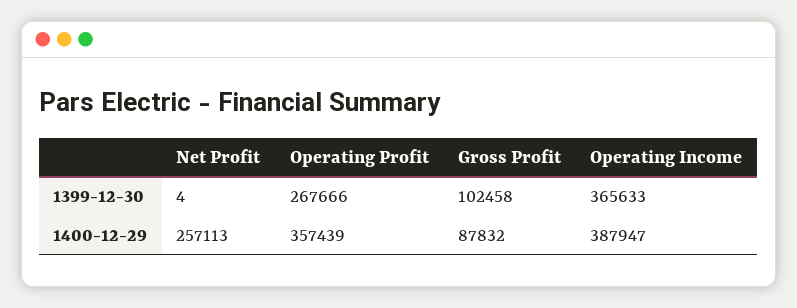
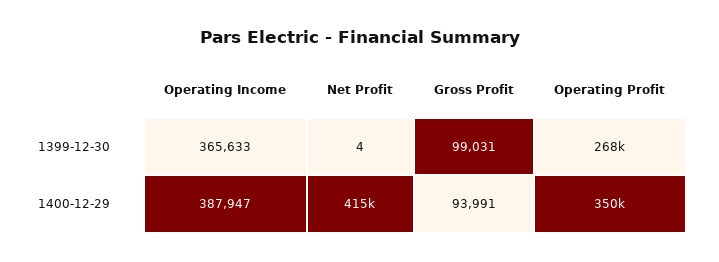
  {
    "Net Profit": {
      "1399-12-30": 4,
-     "1400-12-29": 257113
+     "1400-12-29": 415000
    },
    "Operating Profit": {
      "1399-12-30": 267666,
-     "1400-12-29": 357439
+     "1400-12-29": 350000
    },
    "Gross Profit": {
-     "1399-12-30": 102458,
+     "1399-12-30": 99031,
-     "1400-12-29": 87832
+     "1400-12-29": 93991
    },
    "Operating Income": {
      "1399-12-30": 365633,
      "1400-12-29": 387947
    }
  }

